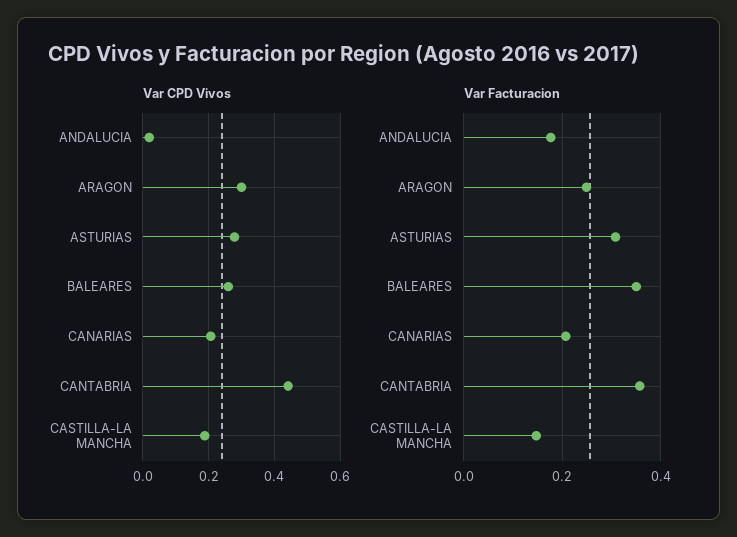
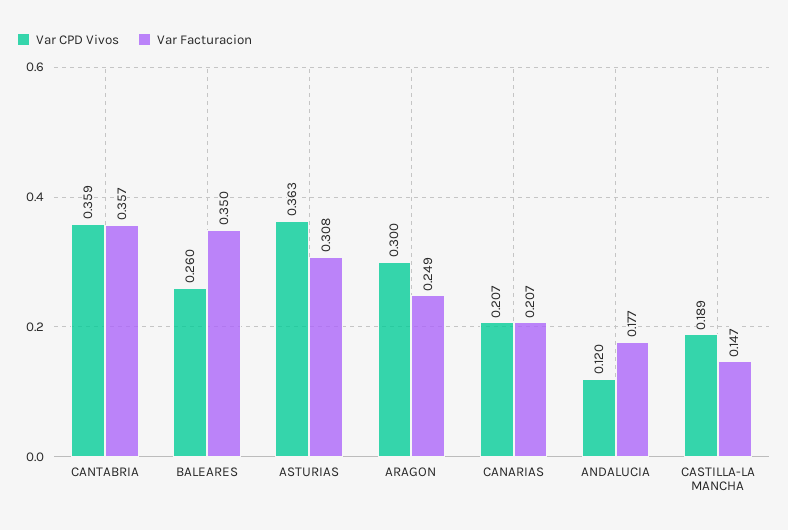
  {
    "Var CPD Vivos": {
-     "ANDALUCIA": 0.02,
+     "ANDALUCIA": 0.12,
      "ARAGON": 0.3,
-     "ASTURIAS": 0.28,
+     "ASTURIAS": 0.363,
      "BALEARES": 0.26,
      "CANARIAS": 0.207,
-     "CANTABRIA": 0.44,
+     "CANTABRIA": 0.359,
      "CASTILLA-LA MANCHA": 0.189
    },
    "Var Facturacion": {
      "ANDALUCIA": 0.177,
      "ARAGON": 0.249,
      "ASTURIAS": 0.308,
      "BALEARES": 0.35,
      "CANARIAS": 0.207,
      "CANTABRIA": 0.357,
      "CASTILLA-LA MANCHA": 0.147
    }
  }

